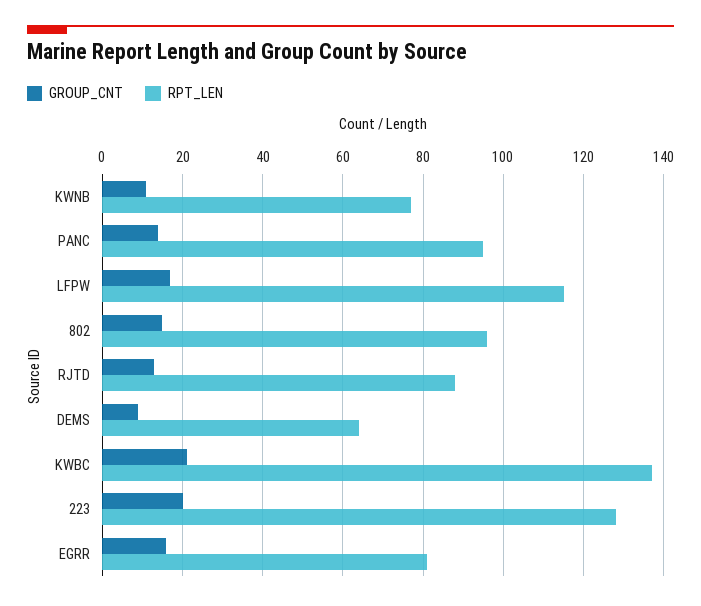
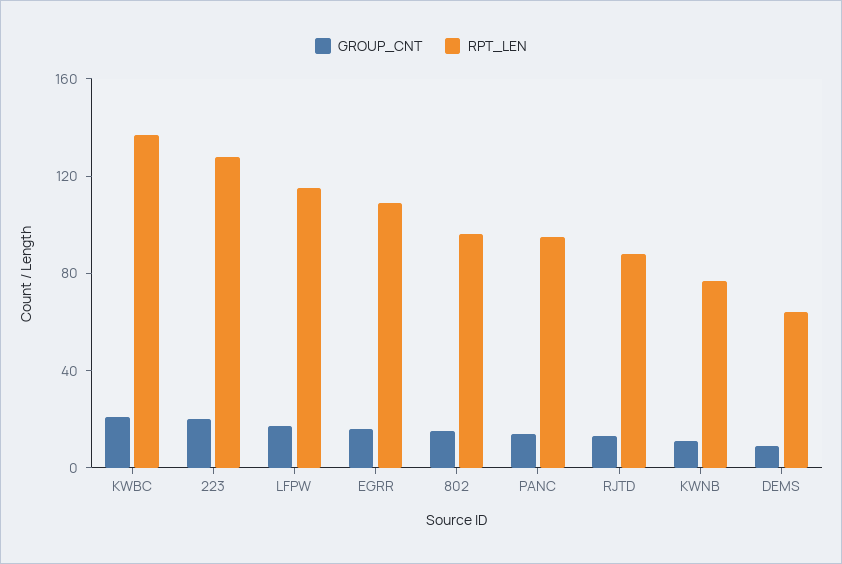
  {
    "GROUP_CNT": {
      "KWNB": 10,
      "PANC": 15,
      "LFPW": 15,
      "802": 15,
      "RJTD": 15,
      "DEMS": 10,
      "KWBC": 20,
      "223": 20,
      "EGRR": 15
    },
    "RPT_LEN": {
      "KWNB": 75,
      "PANC": 95,
      "LFPW": 115,
      "802": 95,
      "RJTD": 90,
      "DEMS": 65,
      "KWBC": 135,
      "223": 130,
-     "EGRR": 80
+     "EGRR": 110
    }
  }

